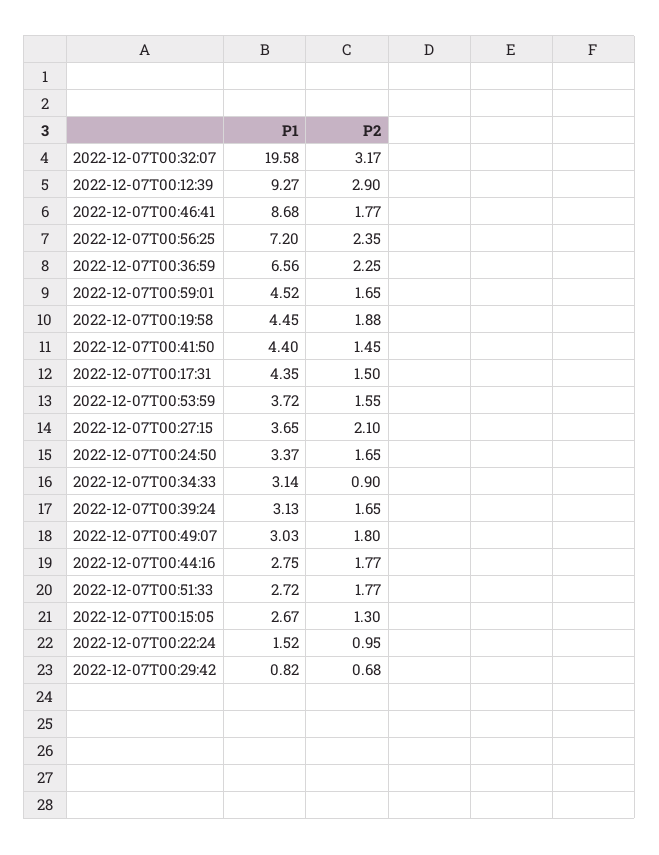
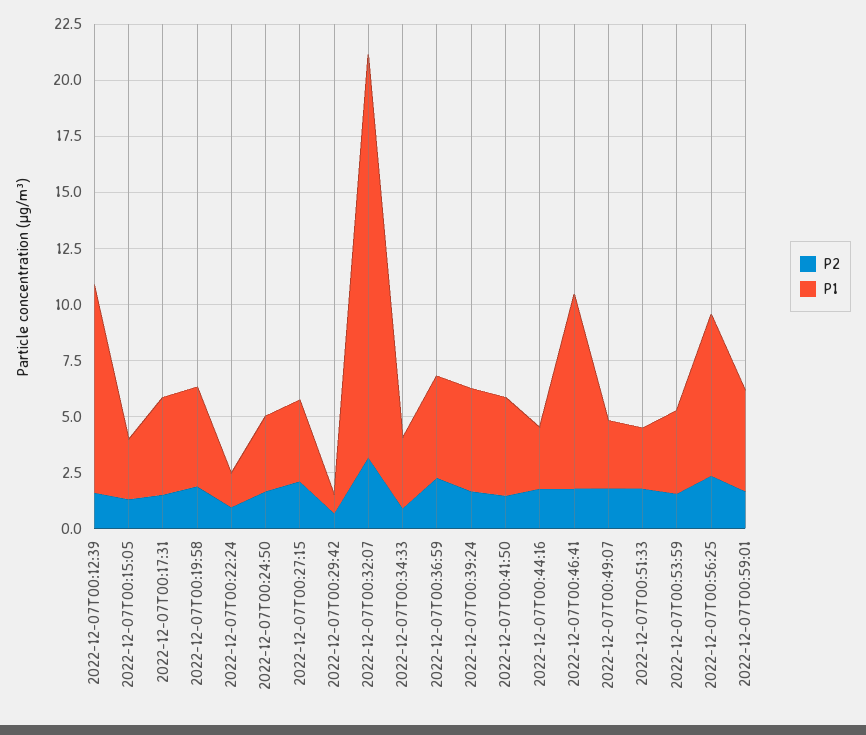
  {
    "P1": {
-     "2022-12-07T00:32:07": 19.58,
+     "2022-12-07T00:32:07": 18,
      "2022-12-07T00:12:39": 9.27,
      "2022-12-07T00:46:41": 8.68,
      "2022-12-07T00:56:25": 7.2,
-     "2022-12-07T00:36:59": 6.56,
+     "2022-12-07T00:36:59": 4.5,
      "2022-12-07T00:59:01": 4.52,
      "2022-12-07T00:19:58": 4.45,
      "2022-12-07T00:41:50": 4.4,
      "2022-12-07T00:17:31": 4.35,
      "2022-12-07T00:53:59": 3.72,
      "2022-12-07T00:27:15": 3.65,
      "2022-12-07T00:24:50": 3.37,
      "2022-12-07T00:34:33": 3.14,
-     "2022-12-07T00:39:24": 3.13,
+     "2022-12-07T00:39:24": 4.5,
      "2022-12-07T00:49:07": 3.03,
      "2022-12-07T00:44:16": 2.75,
      "2022-12-07T00:51:33": 2.72,
      "2022-12-07T00:15:05": 2.67,
      "2022-12-07T00:22:24": 1.52,
      "2022-12-07T00:29:42": 0.82
    },
    "P2": {
      "2022-12-07T00:32:07": 3.17,
-     "2022-12-07T00:12:39": 2.9,
+     "2022-12-07T00:12:39": 1.5,
      "2022-12-07T00:46:41": 1.77,
      "2022-12-07T00:56:25": 2.35,
      "2022-12-07T00:36:59": 2.25,
      "2022-12-07T00:59:01": 1.65,
      "2022-12-07T00:19:58": 1.88,
      "2022-12-07T00:41:50": 1.45,
      "2022-12-07T00:17:31": 1.5,
      "2022-12-07T00:53:59": 1.55,
      "2022-12-07T00:27:15": 2.1,
      "2022-12-07T00:24:50": 1.65,
      "2022-12-07T00:34:33": 0.9,
      "2022-12-07T00:39:24": 1.65,
      "2022-12-07T00:49:07": 1.8,
      "2022-12-07T00:44:16": 1.77,
      "2022-12-07T00:51:33": 1.77,
      "2022-12-07T00:15:05": 1.3,
      "2022-12-07T00:22:24": 0.95,
      "2022-12-07T00:29:42": 0.68
    }
  }

